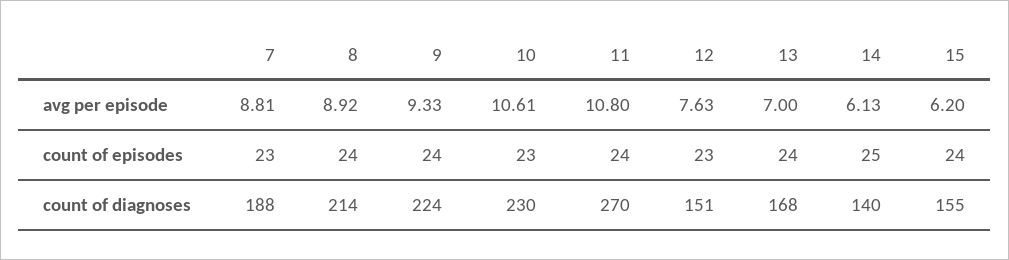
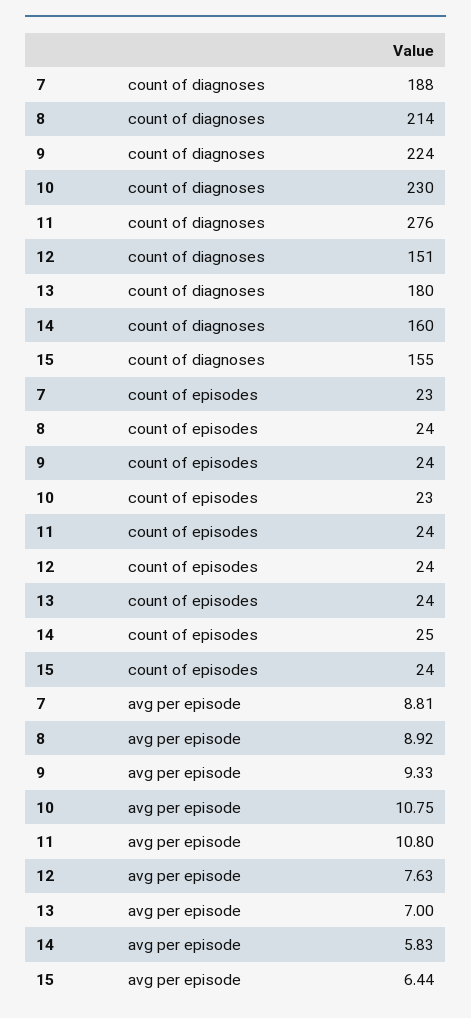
  {
    "7": {
      "avg per episode": 8.81,
      "count of episodes": 23,
      "count of diagnoses": 188
    },
    "8": {
      "avg per episode": 8.92,
      "count of episodes": 24,
      "count of diagnoses": 214
    },
    "9": {
      "avg per episode": 9.33,
      "count of episodes": 24,
      "count of diagnoses": 224
    },
    "10": {
-     "avg per episode": 10.61,
+     "avg per episode": 10.75,
      "count of episodes": 23,
      "count of diagnoses": 230
    },
    "11": {
      "avg per episode": 10.8,
      "count of episodes": 24,
-     "count of diagnoses": 270
+     "count of diagnoses": 276
    },
    "12": {
      "avg per episode": 7.63,
-     "count of episodes": 23,
+     "count of episodes": 24,
      "count of diagnoses": 151
    },
    "13": {
      "avg per episode": 7,
      "count of episodes": 24,
-     "count of diagnoses": 168
+     "count of diagnoses": 180
    },
    "14": {
-     "avg per episode": 6.13,
+     "avg per episode": 5.83,
      "count of episodes": 25,
-     "count of diagnoses": 140
+     "count of diagnoses": 160
    },
    "15": {
-     "avg per episode": 6.2,
+     "avg per episode": 6.44,
      "count of episodes": 24,
      "count of diagnoses": 155
    }
  }

